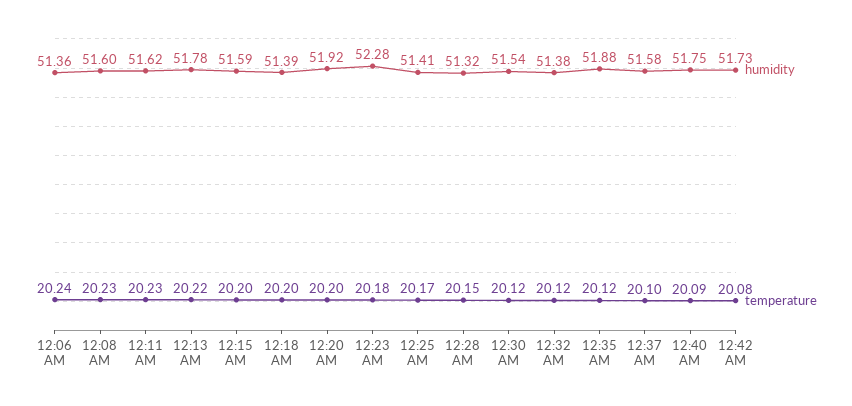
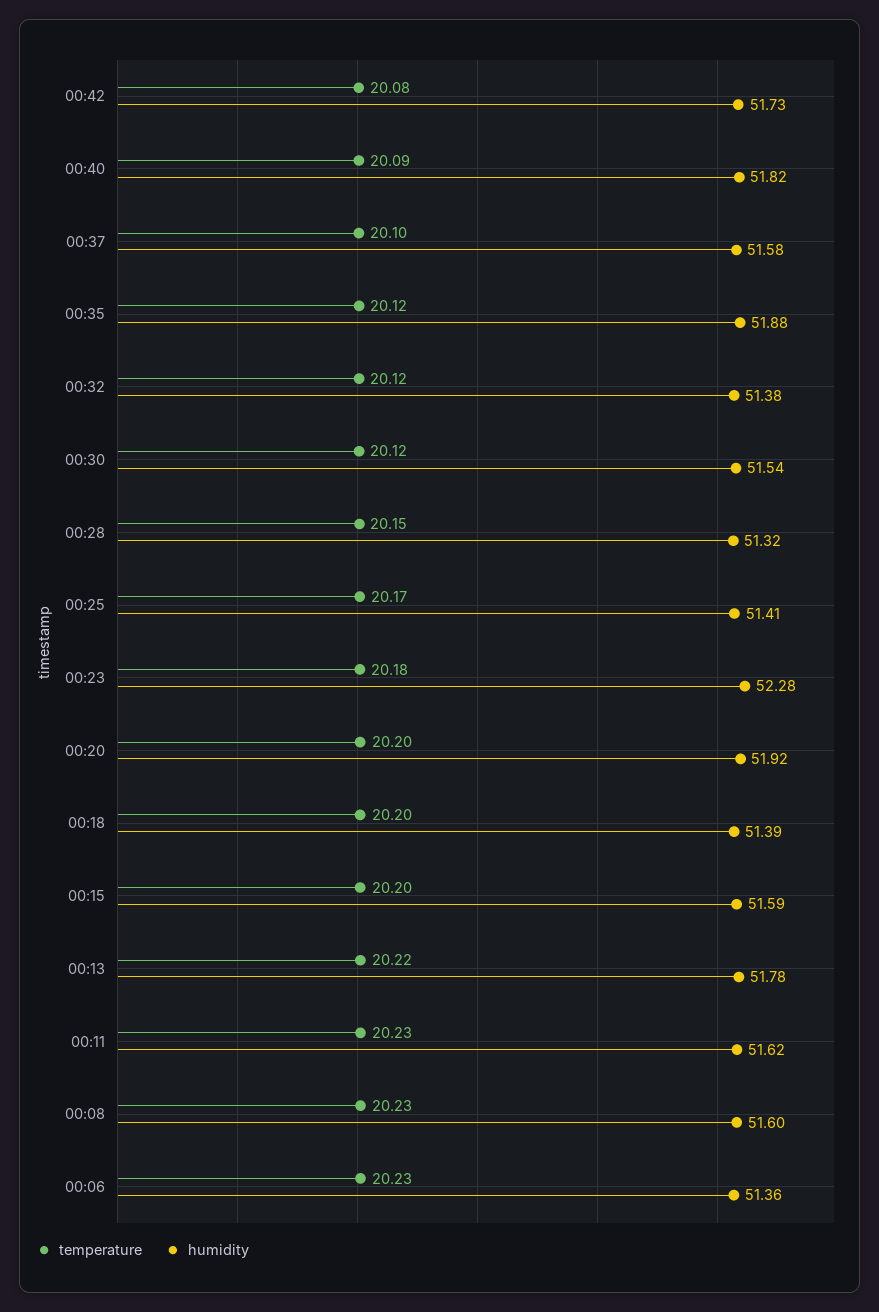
  {
    "humidity": {
      "12:06 AM": 51.36,
      "12:08 AM": 51.6,
      "12:11 AM": 51.62,
      "12:13 AM": 51.78,
      "12:15 AM": 51.59,
      "12:18 AM": 51.39,
      "12:20 AM": 51.92,
      "12:23 AM": 52.28,
      "12:25 AM": 51.41,
      "12:28 AM": 51.32,
      "12:30 AM": 51.54,
      "12:32 AM": 51.38,
      "12:35 AM": 51.88,
      "12:37 AM": 51.58,
-     "12:40 AM": 51.75,
+     "12:40 AM": 51.82,
      "12:42 AM": 51.73
    },
    "temperature": {
-     "12:06 AM": 20.24,
+     "12:06 AM": 20.23,
      "12:08 AM": 20.23,
      "12:11 AM": 20.23,
      "12:13 AM": 20.22,
      "12:15 AM": 20.2,
      "12:18 AM": 20.2,
      "12:20 AM": 20.2,
      "12:23 AM": 20.18,
      "12:25 AM": 20.17,
      "12:28 AM": 20.15,
      "12:30 AM": 20.12,
      "12:32 AM": 20.12,
      "12:35 AM": 20.12,
      "12:37 AM": 20.1,
      "12:40 AM": 20.09,
      "12:42 AM": 20.08
    }
  }

